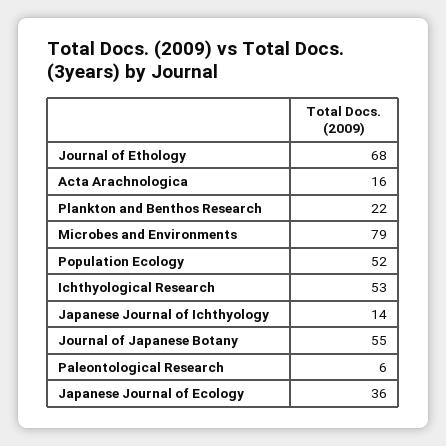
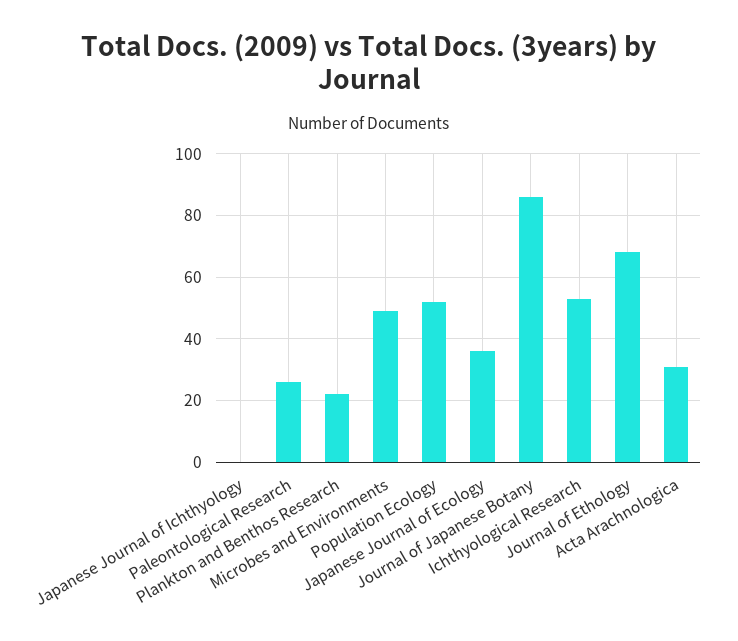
  {
    "Journal of Ethology": 68,
-   "Acta Arachnologica": 16,
+   "Acta Arachnologica": 30,
    "Plankton and Benthos Research": 22,
-   "Microbes and Environments": 79,
+   "Microbes and Environments": 50,
    "Population Ecology": 52,
    "Ichthyological Research": 53,
-   "Japanese Journal of Ichthyology": 14,
+   "Japanese Journal of Ichthyology": 0,
-   "Journal of Japanese Botany": 55,
+   "Journal of Japanese Botany": 85,
-   "Paleontological Research": 6,
+   "Paleontological Research": 25,
    "Japanese Journal of Ecology": 36
  }

